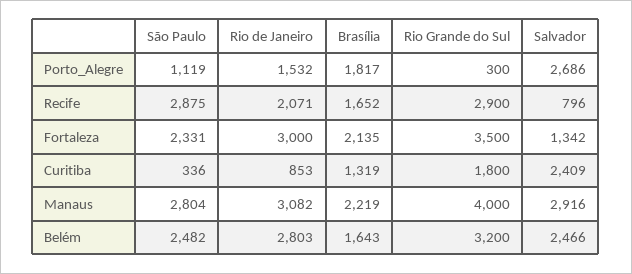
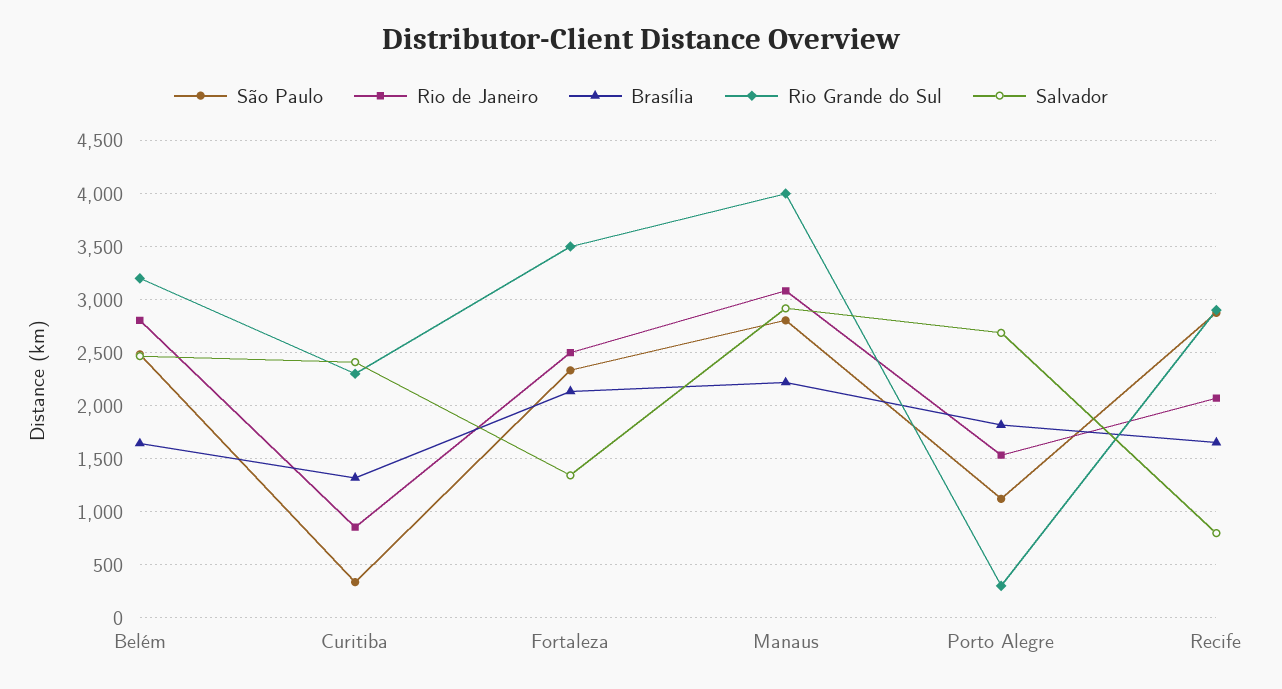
  {
    "São Paulo": {
      "Porto_Alegre": 1119,
      "Recife": 2875,
      "Fortaleza": 2331,
      "Curitiba": 336,
      "Manaus": 2804,
      "Belém": 2482
    },
    "Rio de Janeiro": {
      "Porto_Alegre": 1532,
      "Recife": 2071,
-     "Fortaleza": 3000,
+     "Fortaleza": 2500,
      "Curitiba": 853,
      "Manaus": 3082,
      "Belém": 2803
    },
    "Brasília": {
      "Porto_Alegre": 1817,
      "Recife": 1652,
      "Fortaleza": 2135,
      "Curitiba": 1319,
      "Manaus": 2219,
      "Belém": 1643
    },
    "Rio Grande do Sul": {
      "Porto_Alegre": 300,
      "Recife": 2900,
      "Fortaleza": 3500,
-     "Curitiba": 1800,
+     "Curitiba": 2300,
      "Manaus": 4000,
      "Belém": 3200
    },
    "Salvador": {
      "Porto_Alegre": 2686,
      "Recife": 796,
      "Fortaleza": 1342,
      "Curitiba": 2409,
      "Manaus": 2916,
      "Belém": 2466
    }
  }

